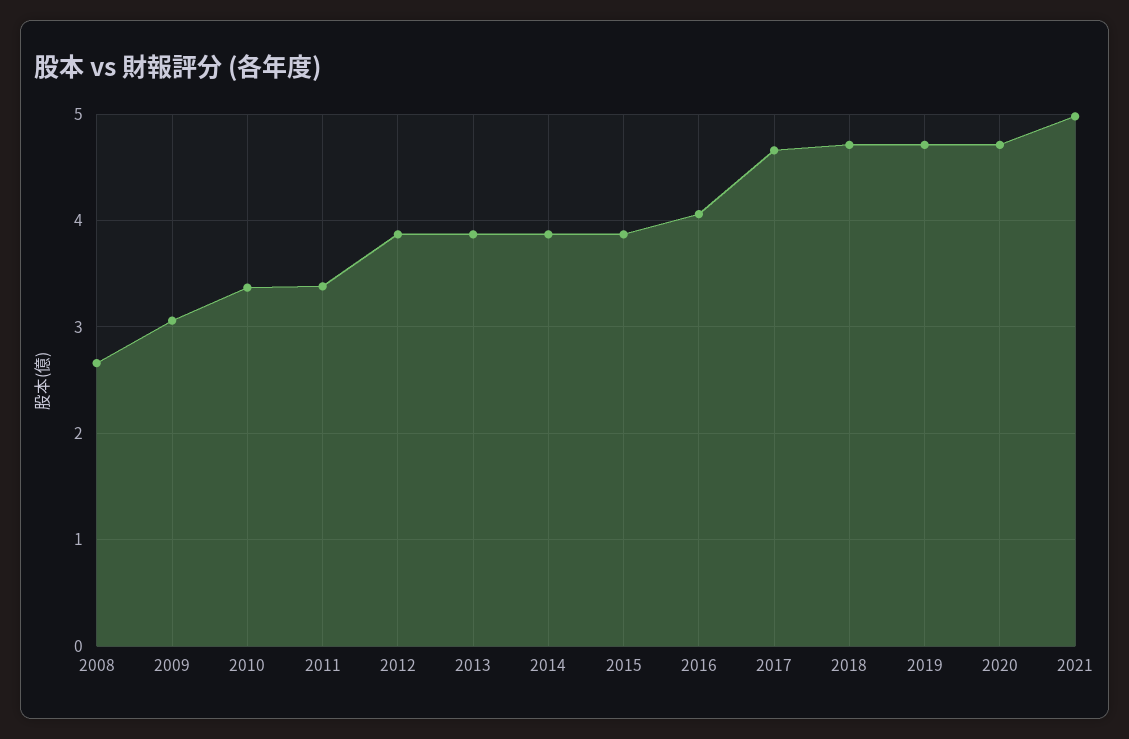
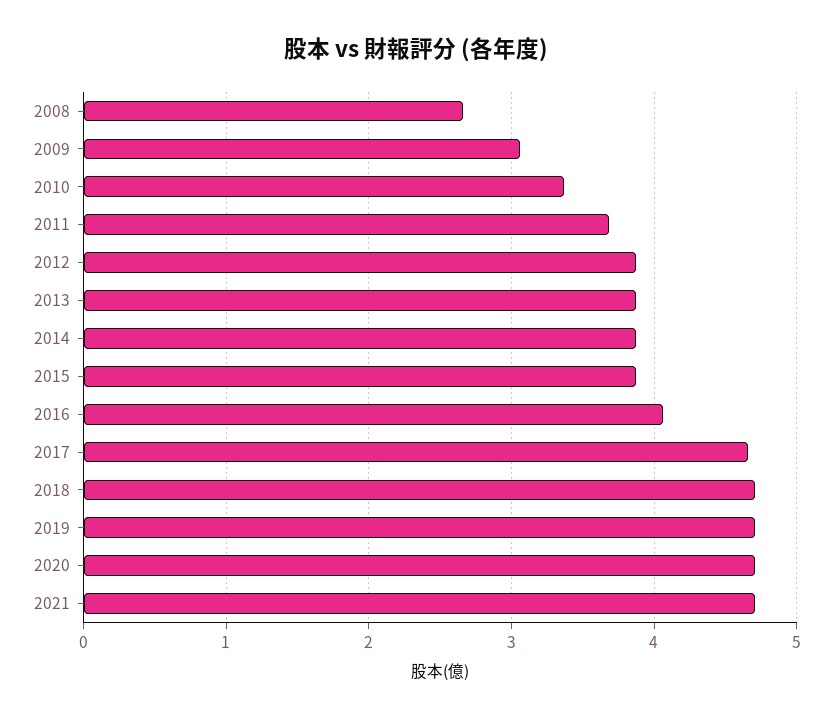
  {
    "2008": 2.7,
    "2009": 3.1,
    "2010": 3.4,
-   "2011": 3.4,
+   "2011": 3.7,
    "2012": 3.9,
    "2013": 3.9,
    "2014": 3.9,
    "2015": 3.9,
    "2016": 4.1,
    "2017": 4.7,
    "2018": 4.7,
    "2019": 4.7,
    "2020": 4.7,
-   "2021": 5
+   "2021": 4.7
  }

